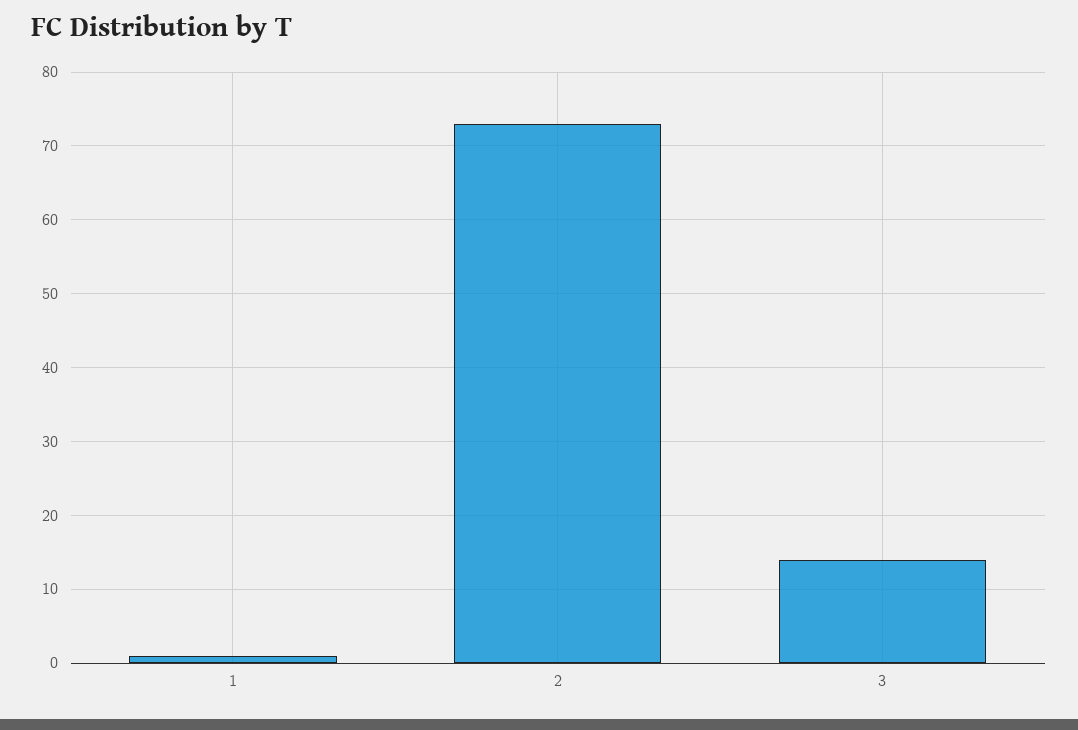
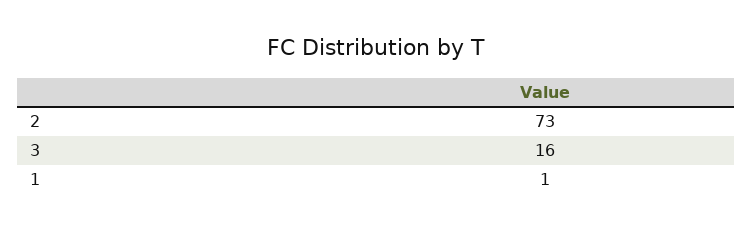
  {
    "1": 1,
    "2": 73,
-   "3": 14
+   "3": 16
  }

